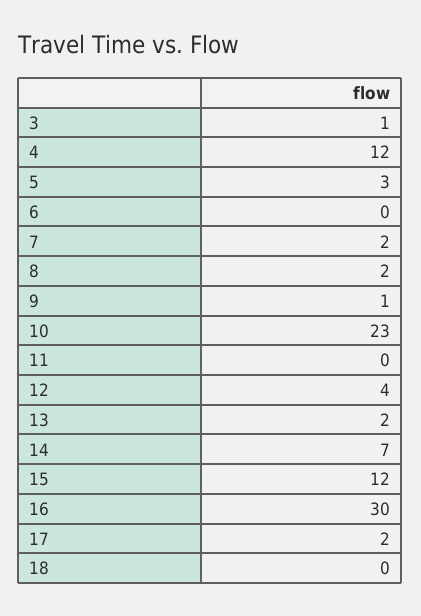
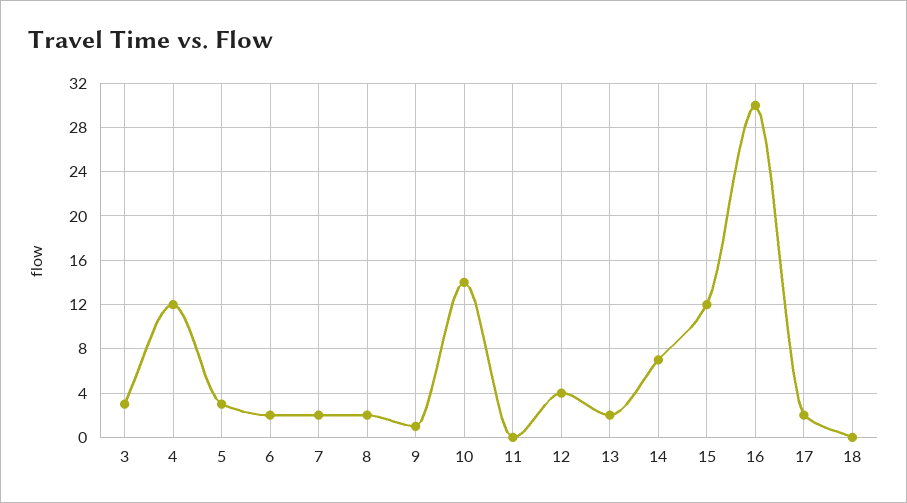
  {
-   "3": 1,
+   "3": 3,
    "4": 12,
    "5": 3,
-   "6": 0,
+   "6": 2,
    "7": 2,
    "8": 2,
    "9": 1,
-   "10": 23,
+   "10": 14,
    "11": 0,
    "12": 4,
    "13": 2,
    "14": 7,
    "15": 12,
    "16": 30,
    "17": 2,
    "18": 0
  }

